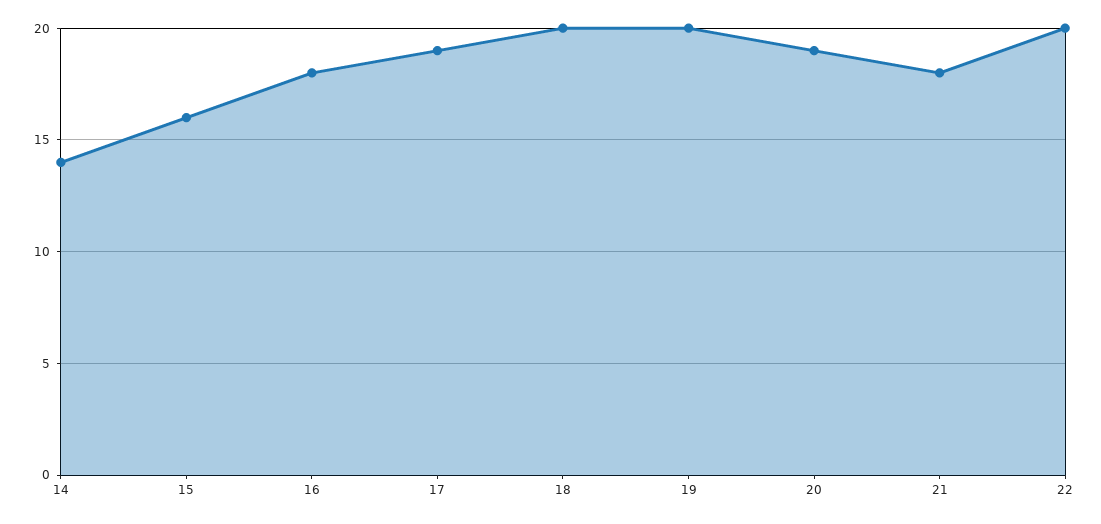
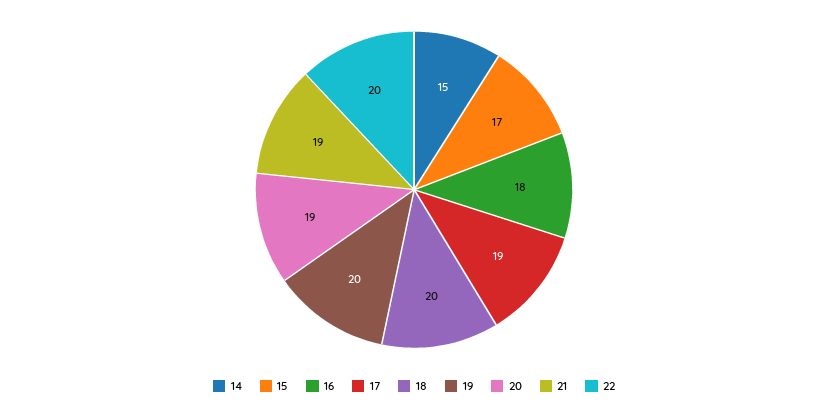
  {
-   "14": 14,
+   "14": 15,
-   "15": 16,
+   "15": 17,
    "16": 18,
    "17": 19,
    "18": 20,
    "19": 20,
    "20": 19,
-   "21": 18,
+   "21": 19,
    "22": 20
  }

